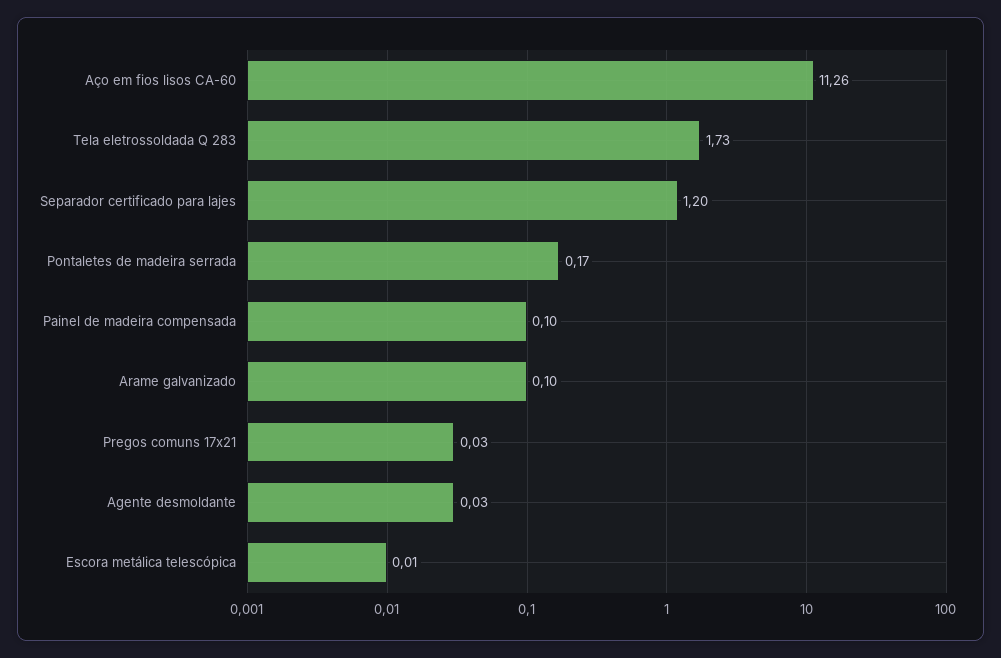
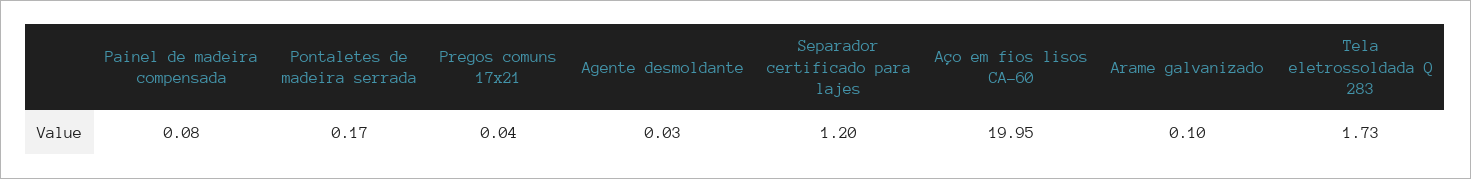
  {
-   "Aço em fios lisos CA-60": 11.26,
+   "Aço em fios lisos CA-60": 19.95,
    "Tela eletrossoldada Q 283": 1.73,
    "Separador certificado para lajes": 1.2,
    "Pontaletes de madeira serrada": 0.17,
-   "Painel de madeira compensada": 0.1,
+   "Painel de madeira compensada": 0.08,
    "Arame galvanizado": 0.1,
-   "Pregos comuns 17x21": 0.03,
+   "Pregos comuns 17x21": 0.04,
-   "Agente desmoldante": 0.03,
+   "Agente desmoldante": 0.03
-   "Escora metálica telescópica": 0.01
  }

